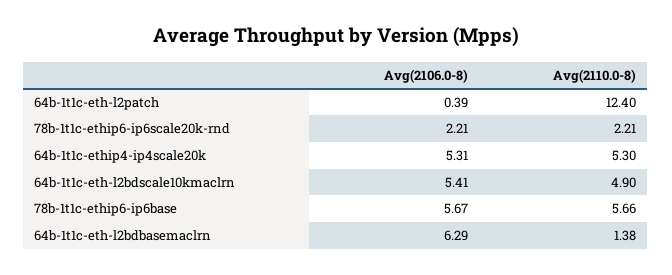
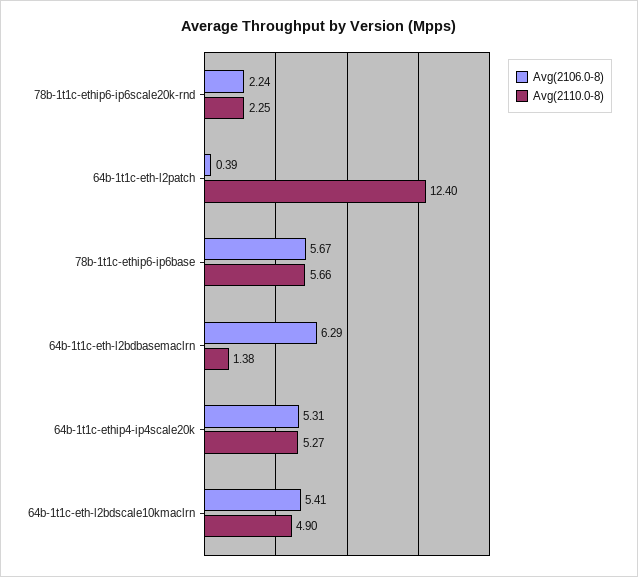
  {
    "Avg(2106.0-8)": {
      "64b-1t1c-eth-l2patch": 0.39,
-     "78b-1t1c-ethip6-ip6scale20k-rnd": 2.21,
+     "78b-1t1c-ethip6-ip6scale20k-rnd": 2.24,
      "64b-1t1c-ethip4-ip4scale20k": 5.31,
      "64b-1t1c-eth-l2bdscale10kmaclrn": 5.41,
      "78b-1t1c-ethip6-ip6base": 5.67,
      "64b-1t1c-eth-l2bdbasemaclrn": 6.29
    },
    "Avg(2110.0-8)": {
      "64b-1t1c-eth-l2patch": 12.4,
-     "78b-1t1c-ethip6-ip6scale20k-rnd": 2.21,
+     "78b-1t1c-ethip6-ip6scale20k-rnd": 2.25,
-     "64b-1t1c-ethip4-ip4scale20k": 5.3,
+     "64b-1t1c-ethip4-ip4scale20k": 5.27,
      "64b-1t1c-eth-l2bdscale10kmaclrn": 4.9,
      "78b-1t1c-ethip6-ip6base": 5.66,
      "64b-1t1c-eth-l2bdbasemaclrn": 1.38
    }
  }

